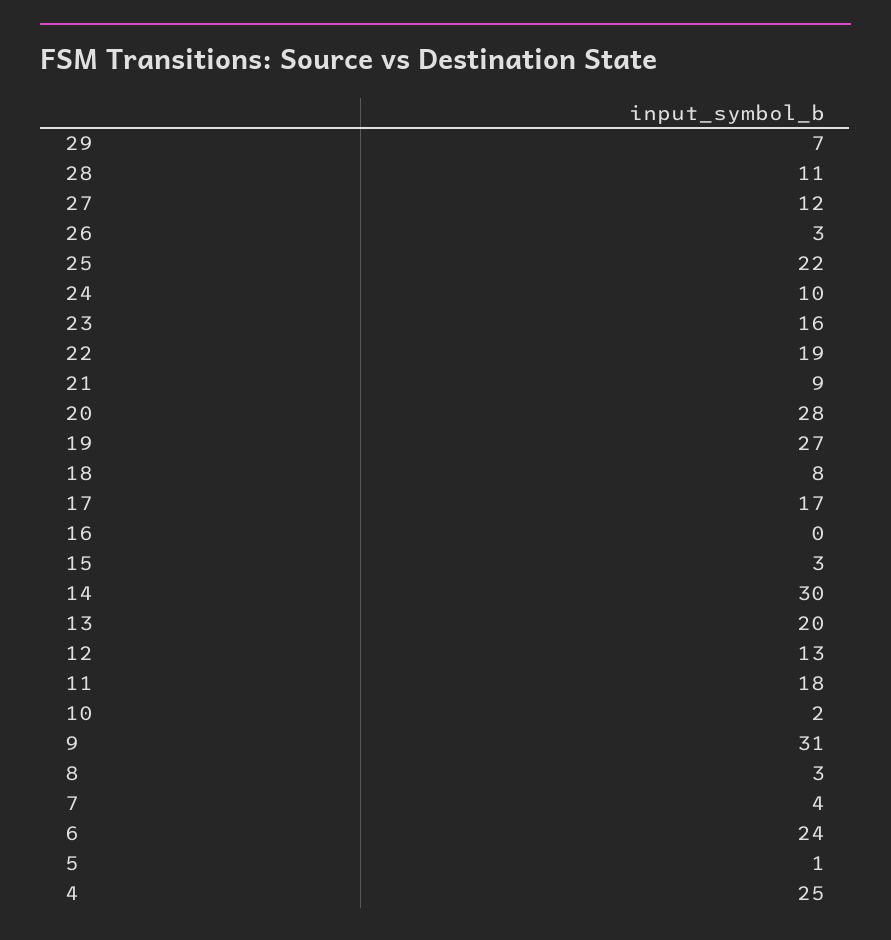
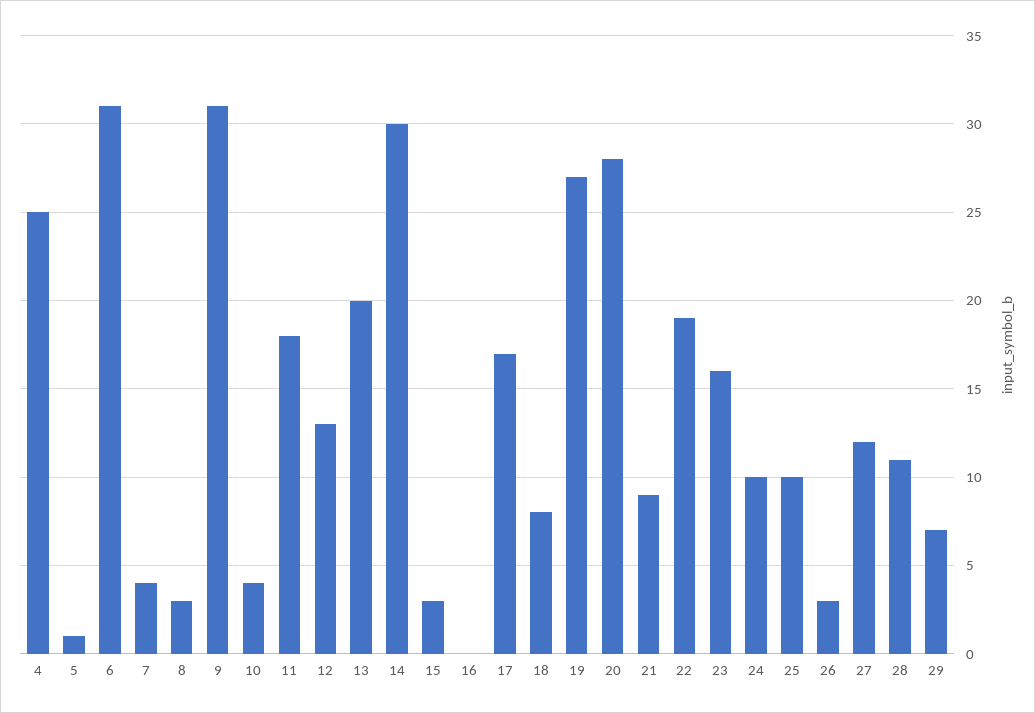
  {
    "29": 7,
    "28": 11,
    "27": 12,
    "26": 3,
-   "25": 22,
+   "25": 10,
    "24": 10,
    "23": 16,
    "22": 19,
    "21": 9,
    "20": 28,
    "19": 27,
    "18": 8,
    "17": 17,
    "16": 0,
    "15": 3,
    "14": 30,
    "13": 20,
    "12": 13,
    "11": 18,
-   "10": 2,
+   "10": 4,
    "9": 31,
    "8": 3,
    "7": 4,
-   "6": 24,
+   "6": 31,
    "5": 1,
    "4": 25
  }

